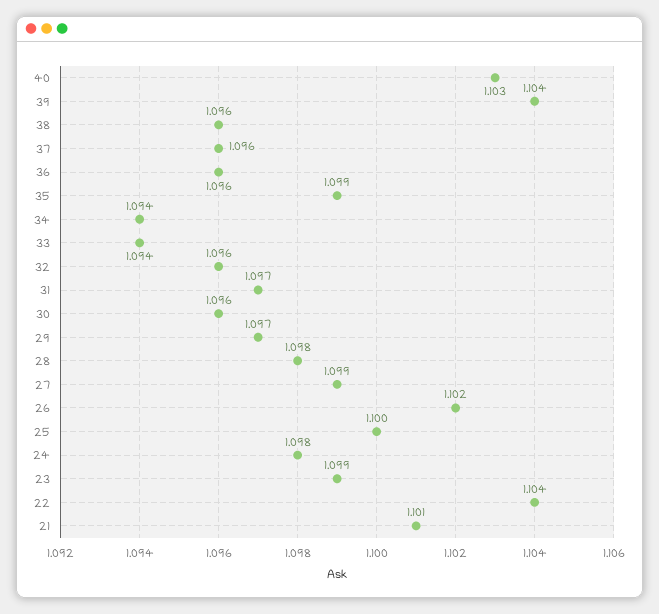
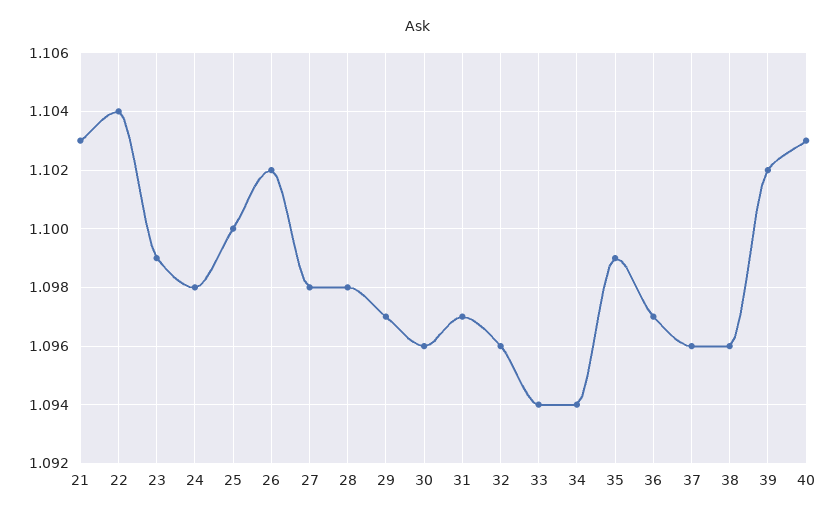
  {
    "40": 1.103,
-   "39": 1.104,
+   "39": 1.102,
    "38": 1.096,
    "37": 1.096,
-   "36": 1.096,
+   "36": 1.097,
    "35": 1.099,
    "34": 1.094,
    "33": 1.094,
    "32": 1.096,
    "31": 1.097,
    "30": 1.096,
    "29": 1.097,
    "28": 1.098,
-   "27": 1.099,
+   "27": 1.098,
    "26": 1.102,
    "25": 1.1,
    "24": 1.098,
    "23": 1.099,
    "22": 1.104,
-   "21": 1.101
+   "21": 1.103
  }

